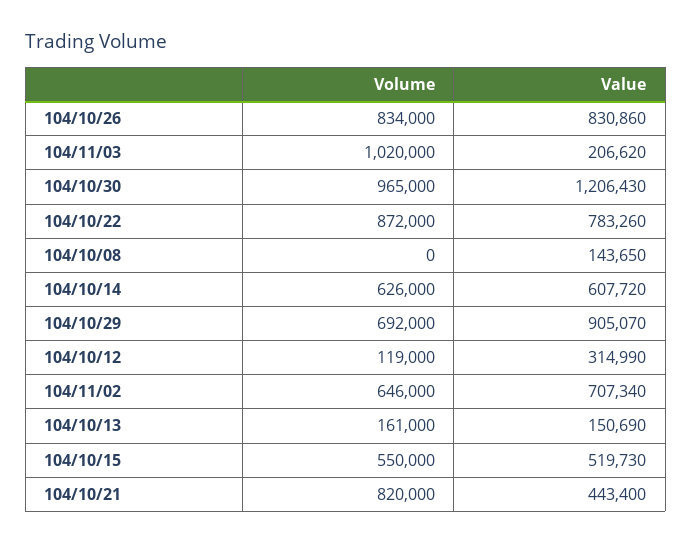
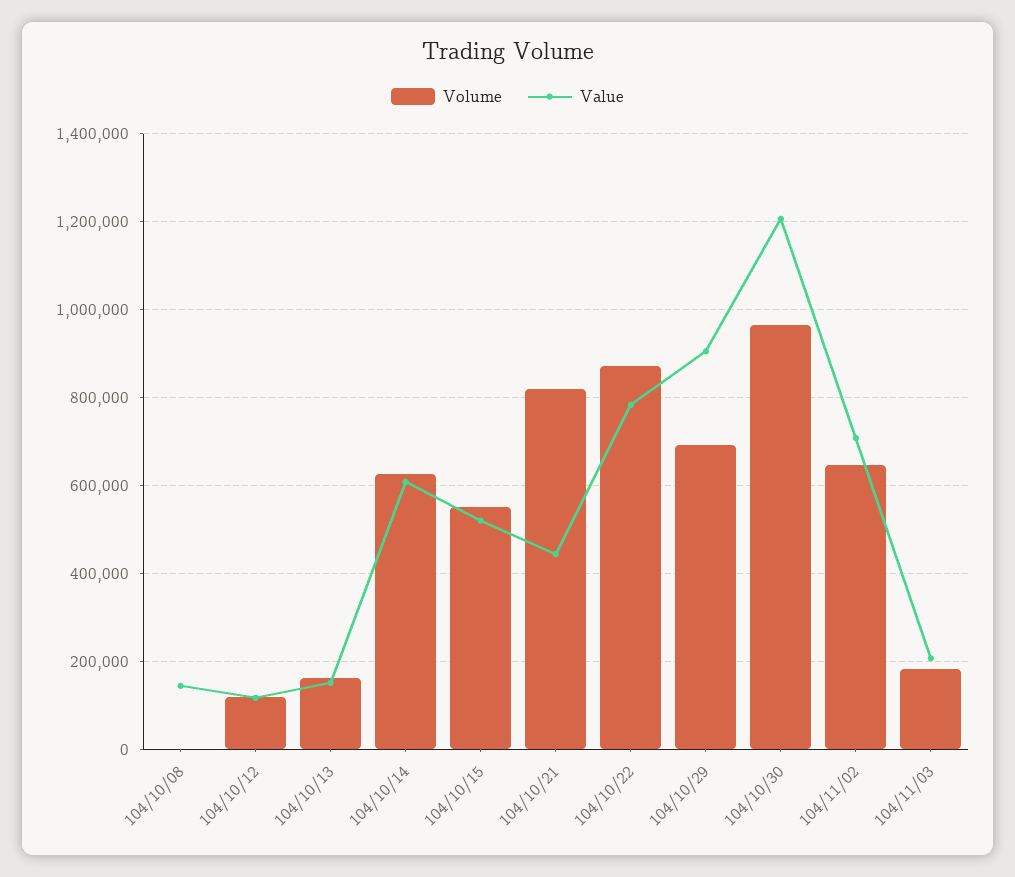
  {
    "Volume": {
-     "104/10/26": 834000,
-     "104/11/03": 1020000,
+     "104/11/03": 180000,
      "104/10/30": 965000,
      "104/10/22": 872000,
      "104/10/08": 0,
      "104/10/14": 626000,
      "104/10/29": 692000,
      "104/10/12": 119000,
      "104/11/02": 646000,
      "104/10/13": 161000,
      "104/10/15": 550000,
      "104/10/21": 820000
    },
    "Value": {
-     "104/10/26": 830860,
      "104/11/03": 206620,
      "104/10/30": 1206430,
      "104/10/22": 783260,
      "104/10/08": 143650,
      "104/10/14": 607720,
      "104/10/29": 905070,
-     "104/10/12": 314990,
+     "104/10/12": 120000,
      "104/11/02": 707340,
      "104/10/13": 150690,
      "104/10/15": 519730,
      "104/10/21": 443400
    }
  }

